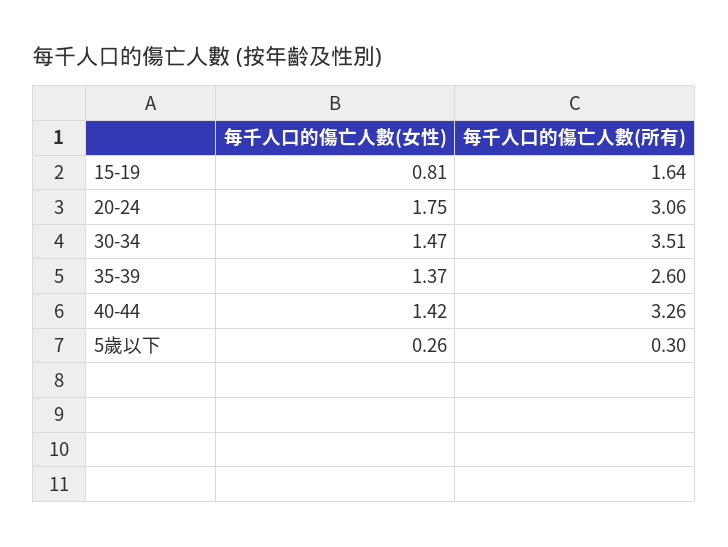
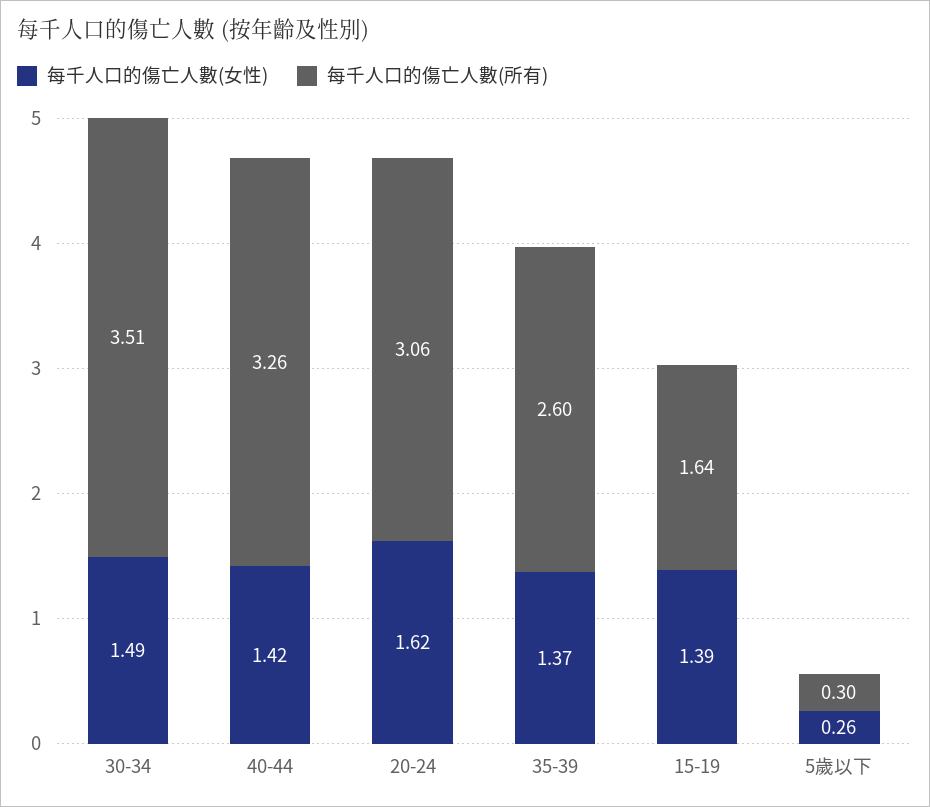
  {
    "每千人口的傷亡人數(女性)": {
-     "15-19": 0.81,
+     "15-19": 1.39,
-     "20-24": 1.75,
+     "20-24": 1.62,
-     "30-34": 1.47,
+     "30-34": 1.49,
      "35-39": 1.37,
      "40-44": 1.42,
      "5歲以下": 0.26
    },
    "每千人口的傷亡人數(所有)": {
      "15-19": 1.64,
      "20-24": 3.06,
      "30-34": 3.51,
      "35-39": 2.6,
      "40-44": 3.26,
      "5歲以下": 0.3
    }
  }

